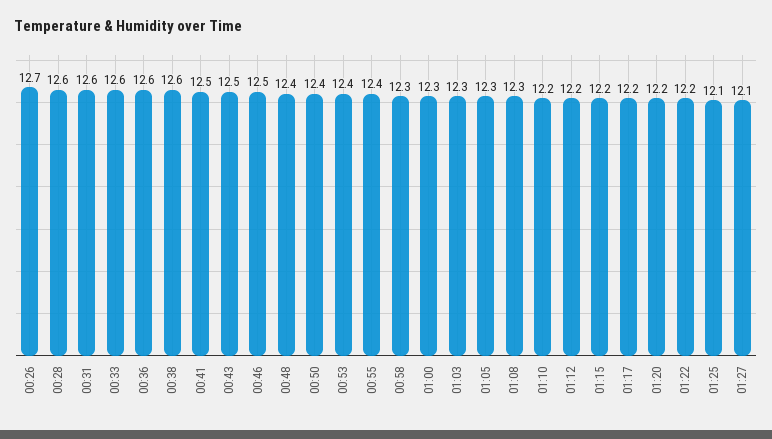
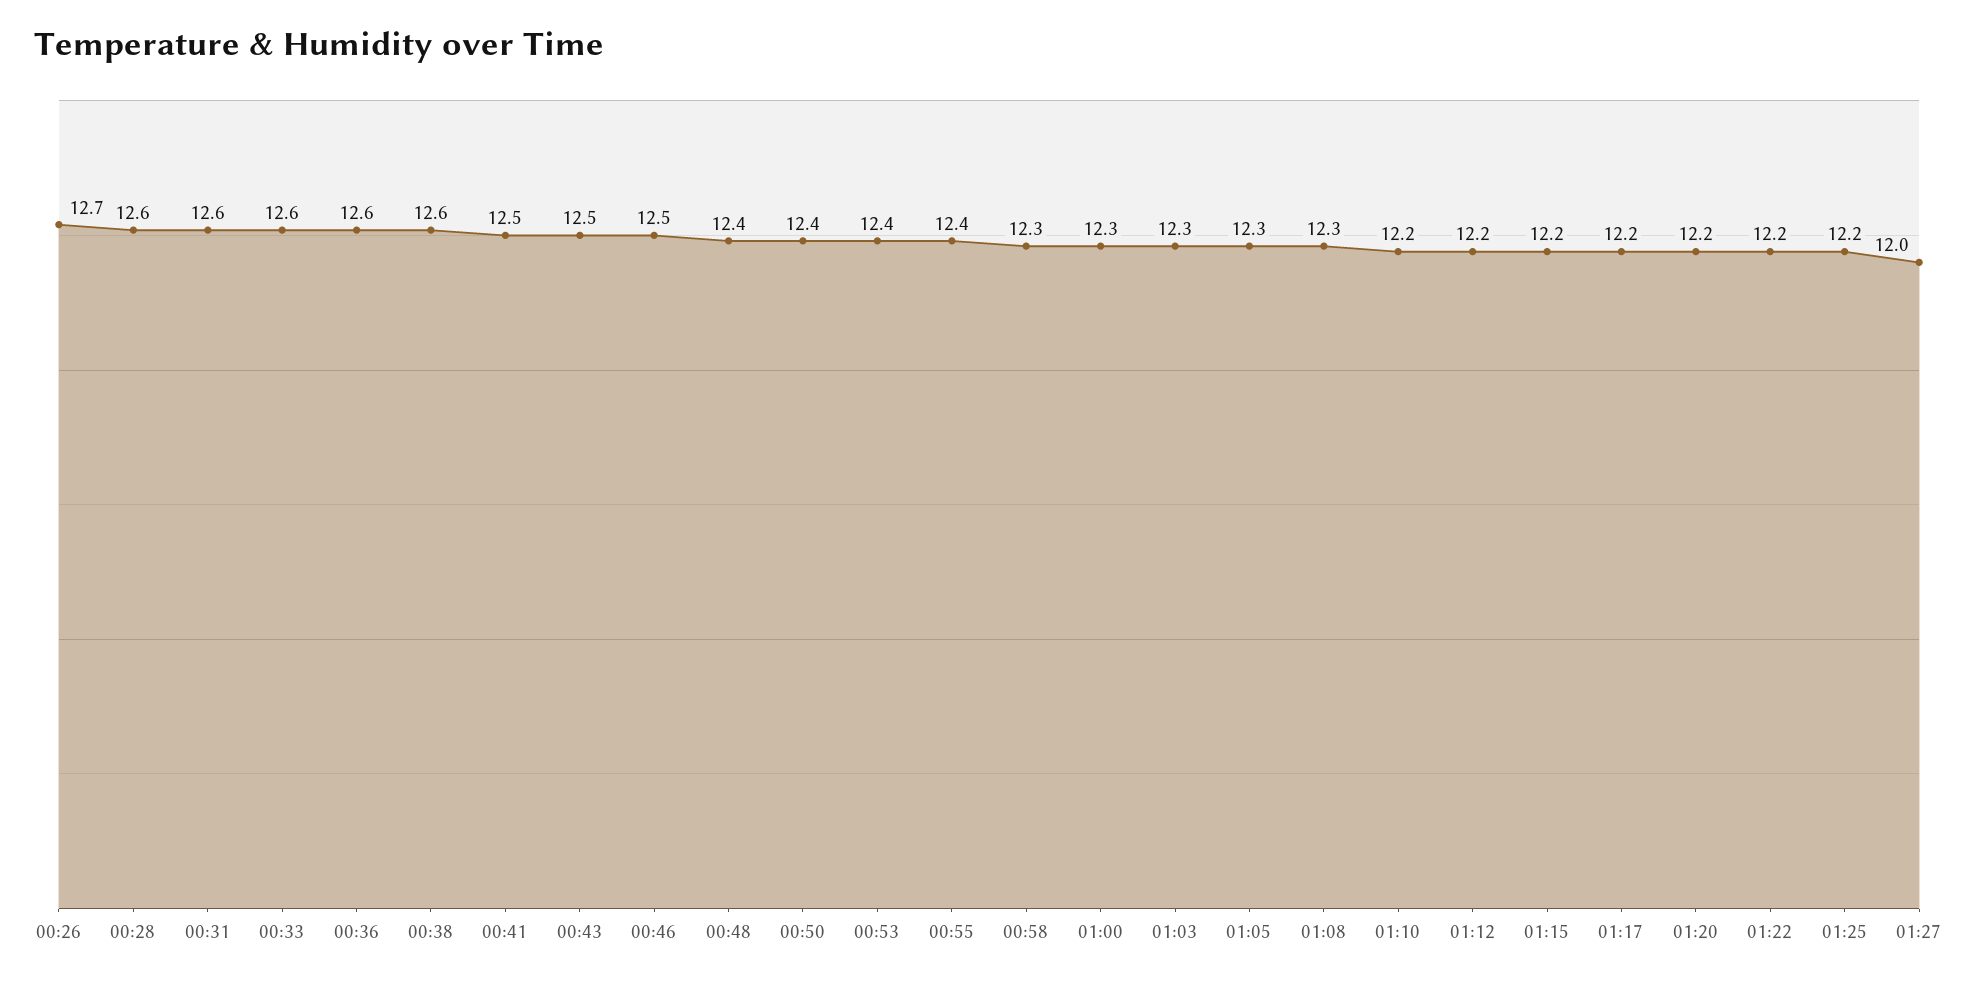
  {
    "00:26": 12.7,
    "00:28": 12.6,
    "00:31": 12.6,
    "00:33": 12.6,
    "00:36": 12.6,
    "00:38": 12.6,
    "00:41": 12.5,
    "00:43": 12.5,
    "00:46": 12.5,
    "00:48": 12.4,
    "00:50": 12.4,
    "00:53": 12.4,
    "00:55": 12.4,
    "00:58": 12.3,
    "01:00": 12.3,
    "01:03": 12.3,
    "01:05": 12.3,
    "01:08": 12.3,
    "01:10": 12.2,
    "01:12": 12.2,
    "01:15": 12.2,
    "01:17": 12.2,
    "01:20": 12.2,
    "01:22": 12.2,
-   "01:25": 12.1,
+   "01:25": 12.2,
-   "01:27": 12.1
+   "01:27": 12
  }

